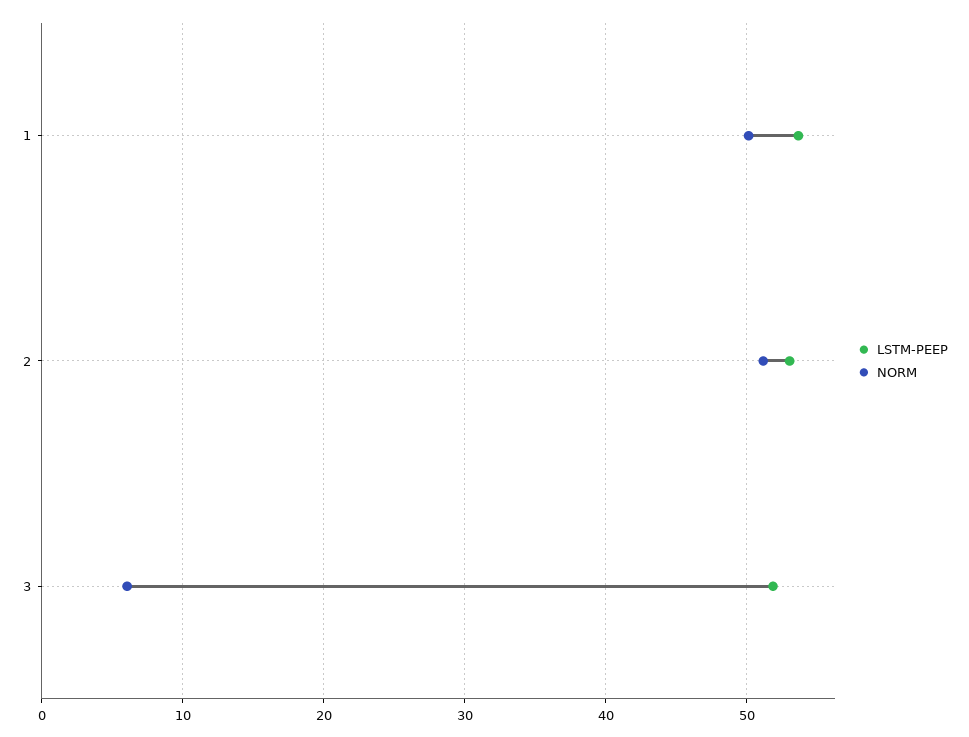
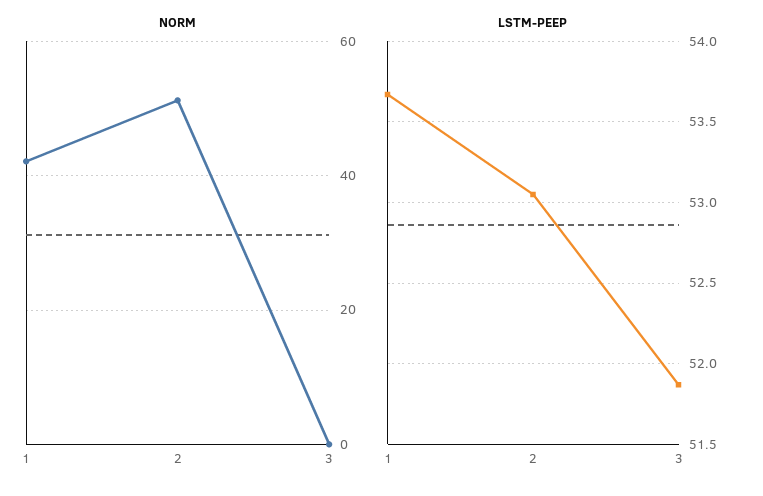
  {
    "LSTM-PEEP": {
      "1": 53.65,
      "2": 53.05,
      "3": 51.85
    },
    "NORM": {
-     "1": 50,
+     "1": 42,
      "2": 51,
-     "3": 6
+     "3": 0
    }
  }

